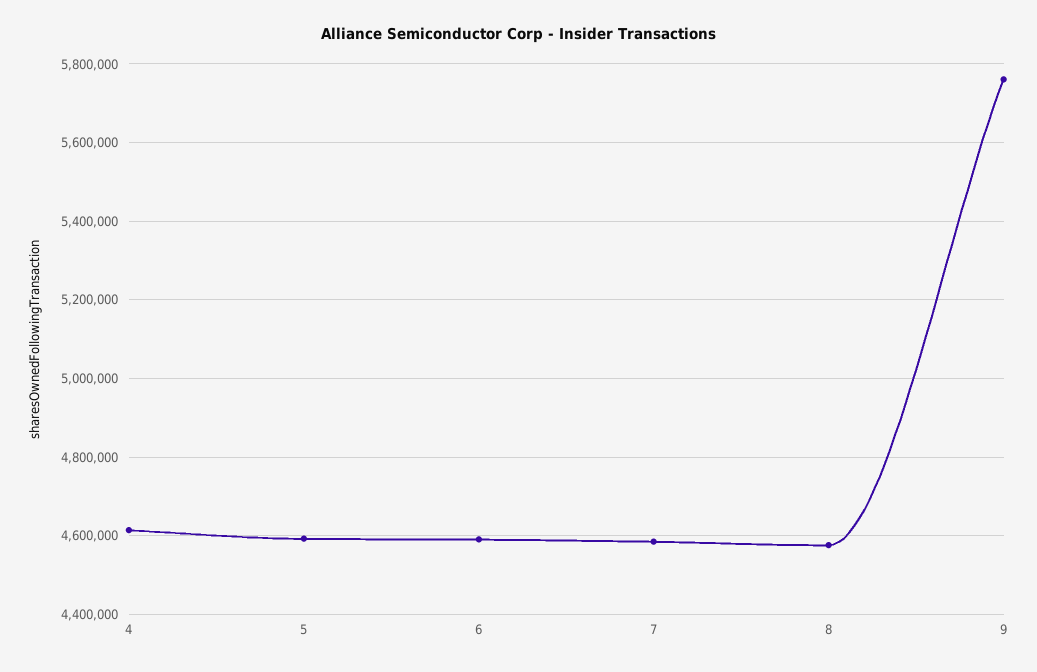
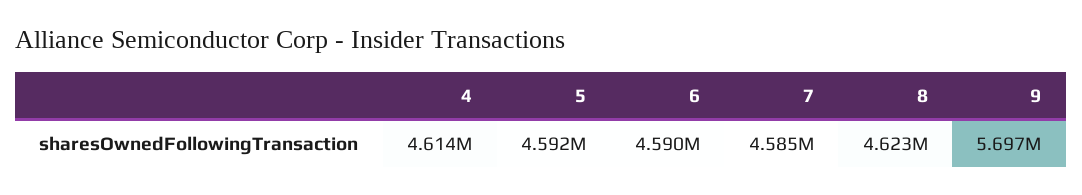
  {
    "4": 4614000,
    "5": 4592000,
    "6": 4590000,
    "7": 4585000,
-   "8": 4580000,
+   "8": 4623000,
-   "9": 5760000
+   "9": 5697000
  }

